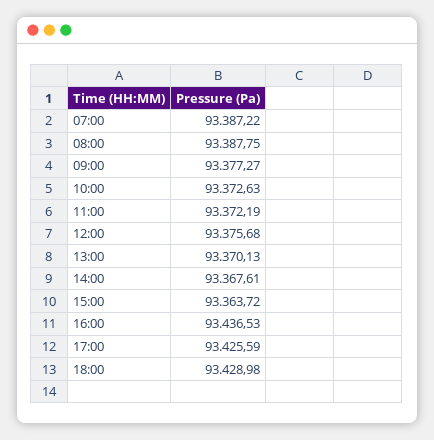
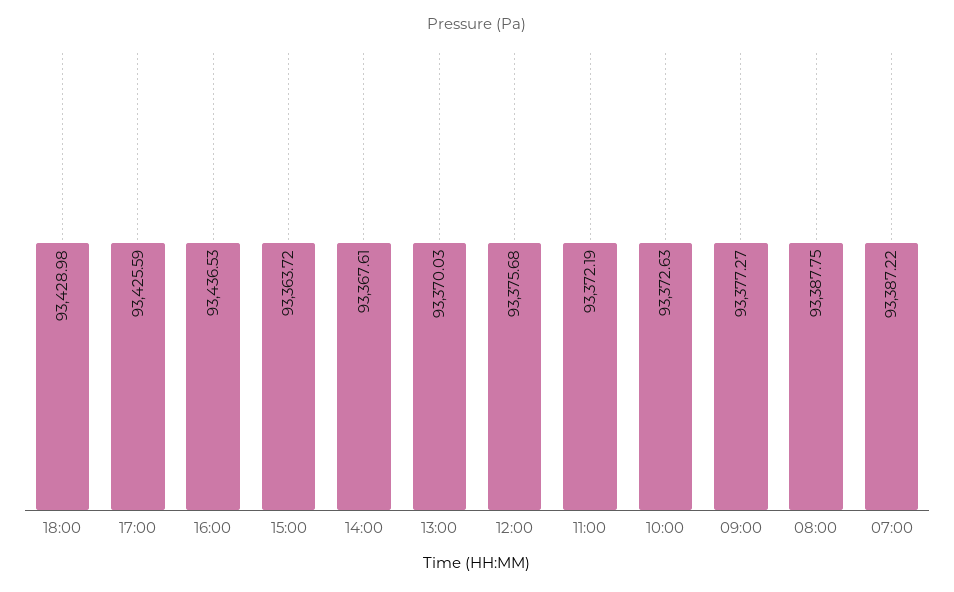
  {
    "07:00": 93387.22,
    "08:00": 93387.75,
    "09:00": 93377.27,
    "10:00": 93372.63,
    "11:00": 93372.19,
    "12:00": 93375.68,
-   "13:00": 93370.13,
+   "13:00": 93370.03,
    "14:00": 93367.61,
    "15:00": 93363.72,
    "16:00": 93436.53,
    "17:00": 93425.59,
    "18:00": 93428.98
  }

